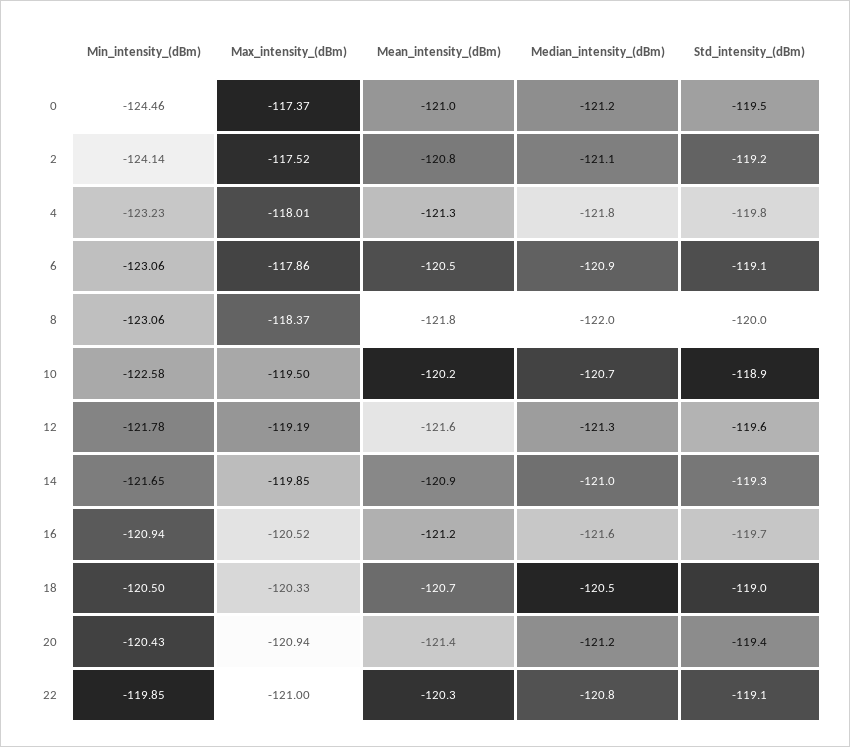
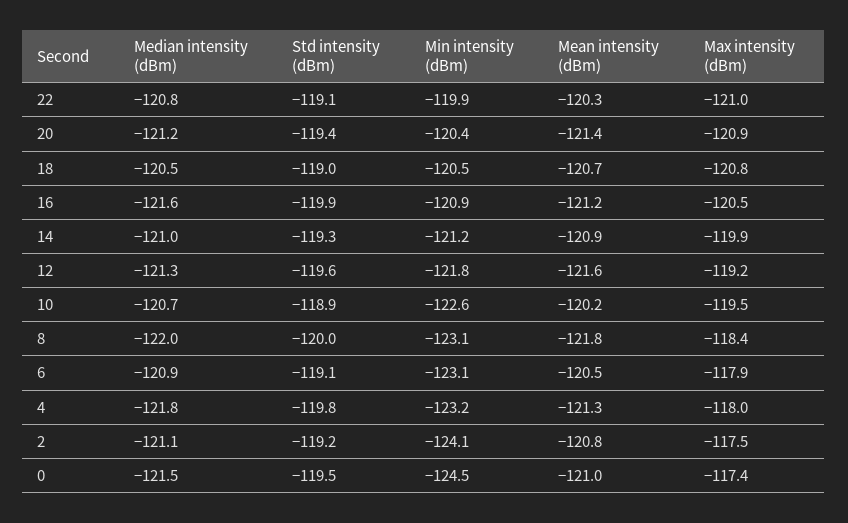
  {
    "Min_intensity_(dBm)": {
      "0": -124.46,
      "2": -124.14,
      "4": -123.23,
      "6": -123.06,
      "8": -123.06,
      "10": -122.58,
      "12": -121.78,
-     "14": -121.65,
+     "14": -121.2,
      "16": -120.94,
      "18": -120.5,
      "20": -120.43,
      "22": -119.85
    },
    "Max_intensity_(dBm)": {
      "0": -117.37,
      "2": -117.52,
      "4": -118.01,
      "6": -117.86,
      "8": -118.37,
      "10": -119.5,
      "12": -119.19,
      "14": -119.85,
      "16": -120.52,
-     "18": -120.33,
+     "18": -120.8,
      "20": -120.94,
      "22": -121
    },
    "Mean_intensity_(dBm)": {
      "0": -121,
      "2": -120.8,
      "4": -121.3,
      "6": -120.5,
      "8": -121.8,
      "10": -120.2,
      "12": -121.6,
      "14": -120.9,
      "16": -121.2,
      "18": -120.7,
      "20": -121.4,
      "22": -120.3
    },
    "Median_intensity_(dBm)": {
-     "0": -121.2,
+     "0": -121.5,
      "2": -121.1,
      "4": -121.8,
      "6": -120.9,
      "8": -122,
      "10": -120.7,
      "12": -121.3,
      "14": -121,
      "16": -121.6,
      "18": -120.5,
      "20": -121.2,
      "22": -120.8
    },
    "Std_intensity_(dBm)": {
      "0": -119.5,
      "2": -119.2,
      "4": -119.8,
      "6": -119.1,
      "8": -120,
      "10": -118.9,
      "12": -119.6,
      "14": -119.3,
-     "16": -119.7,
+     "16": -119.9,
      "18": -119,
      "20": -119.4,
      "22": -119.1
    }
  }

